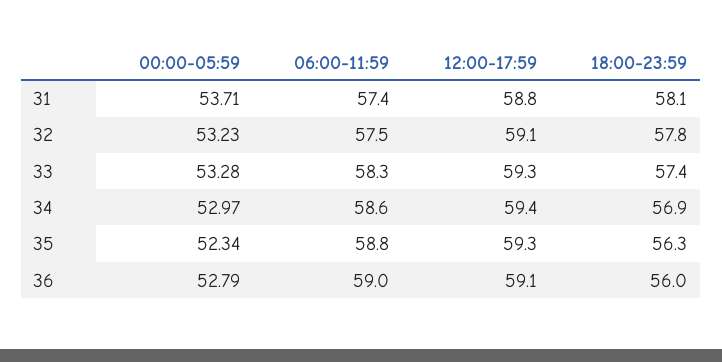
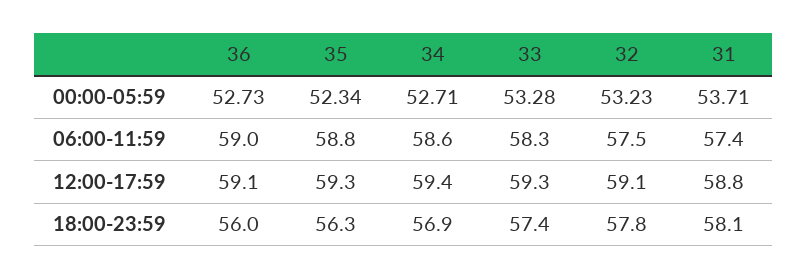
  {
    "00:00-05:59": {
      "31": 53.71,
      "32": 53.23,
      "33": 53.28,
-     "34": 52.97,
+     "34": 52.71,
      "35": 52.34,
-     "36": 52.79
+     "36": 52.73
    },
    "06:00-11:59": {
      "31": 57.4,
      "32": 57.5,
      "33": 58.3,
      "34": 58.6,
      "35": 58.8,
      "36": 59
    },
    "12:00-17:59": {
      "31": 58.8,
      "32": 59.1,
      "33": 59.3,
      "34": 59.4,
      "35": 59.3,
      "36": 59.1
    },
    "18:00-23:59": {
      "31": 58.1,
      "32": 57.8,
      "33": 57.4,
      "34": 56.9,
      "35": 56.3,
      "36": 56
    }
  }

